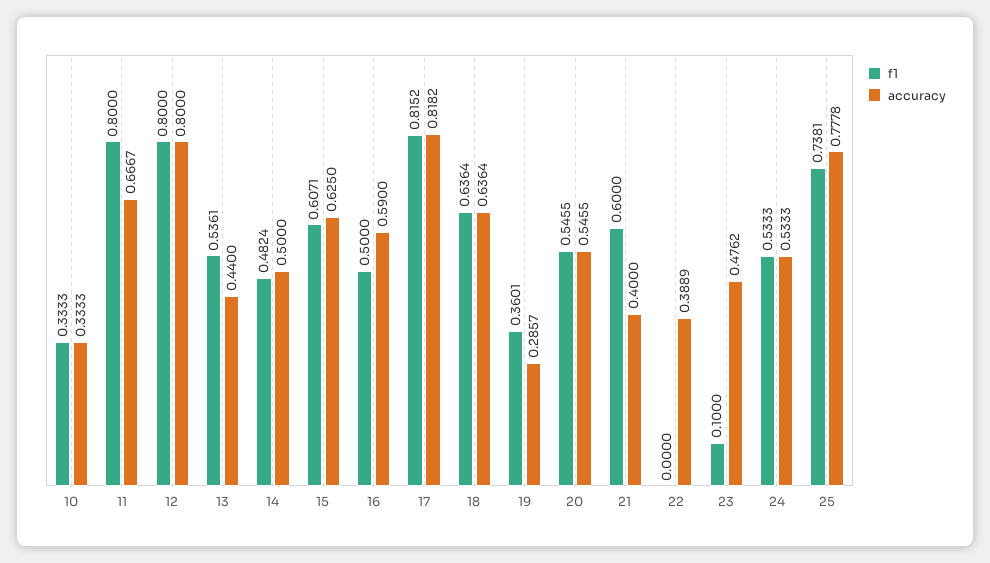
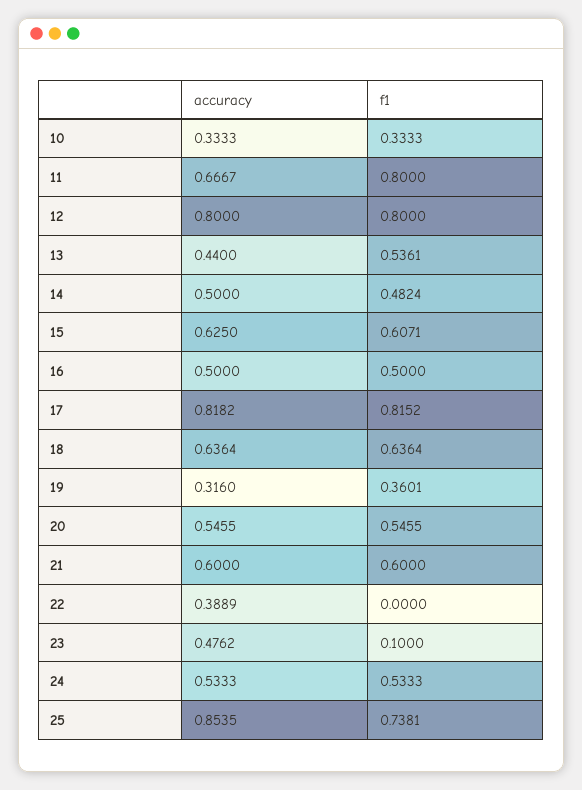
  {
    "f1": {
      "10": 0.3333,
      "11": 0.8,
      "12": 0.8,
      "13": 0.5361,
      "14": 0.4824,
      "15": 0.6071,
      "16": 0.5,
      "17": 0.8152,
      "18": 0.6364,
      "19": 0.3601,
      "20": 0.5455,
      "21": 0.6,
      "22": 0,
      "23": 0.1,
      "24": 0.5333,
      "25": 0.7381
    },
    "accuracy": {
      "10": 0.3333,
      "11": 0.6667,
      "12": 0.8,
      "13": 0.44,
      "14": 0.5,
      "15": 0.625,
-     "16": 0.59,
+     "16": 0.5,
      "17": 0.8182,
      "18": 0.6364,
-     "19": 0.2857,
+     "19": 0.316,
      "20": 0.5455,
-     "21": 0.4,
+     "21": 0.6,
      "22": 0.3889,
      "23": 0.4762,
      "24": 0.5333,
-     "25": 0.7778
+     "25": 0.8535
    }
  }

